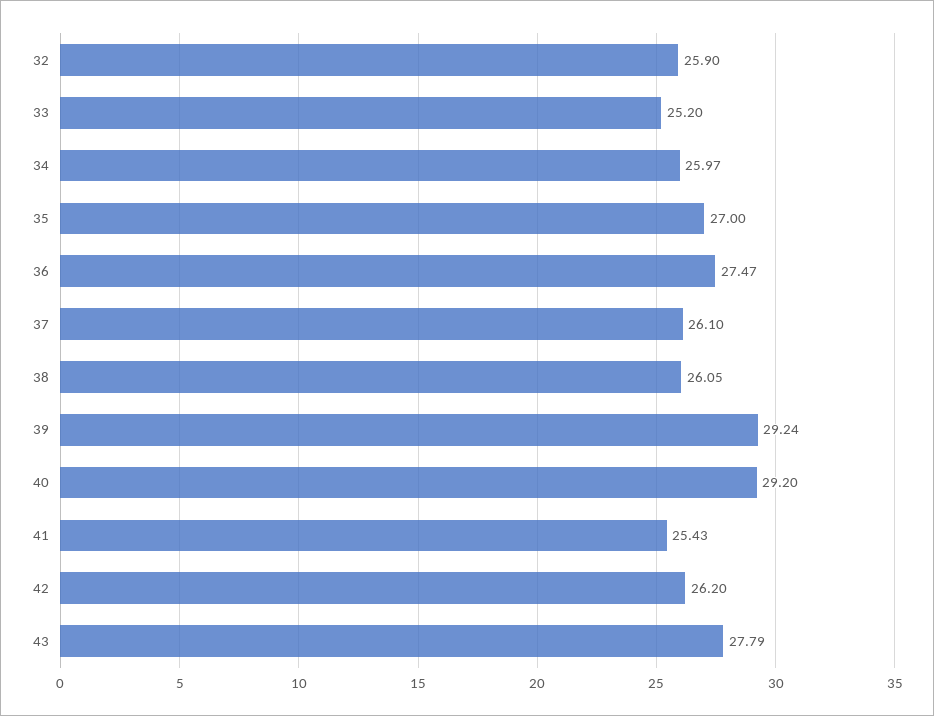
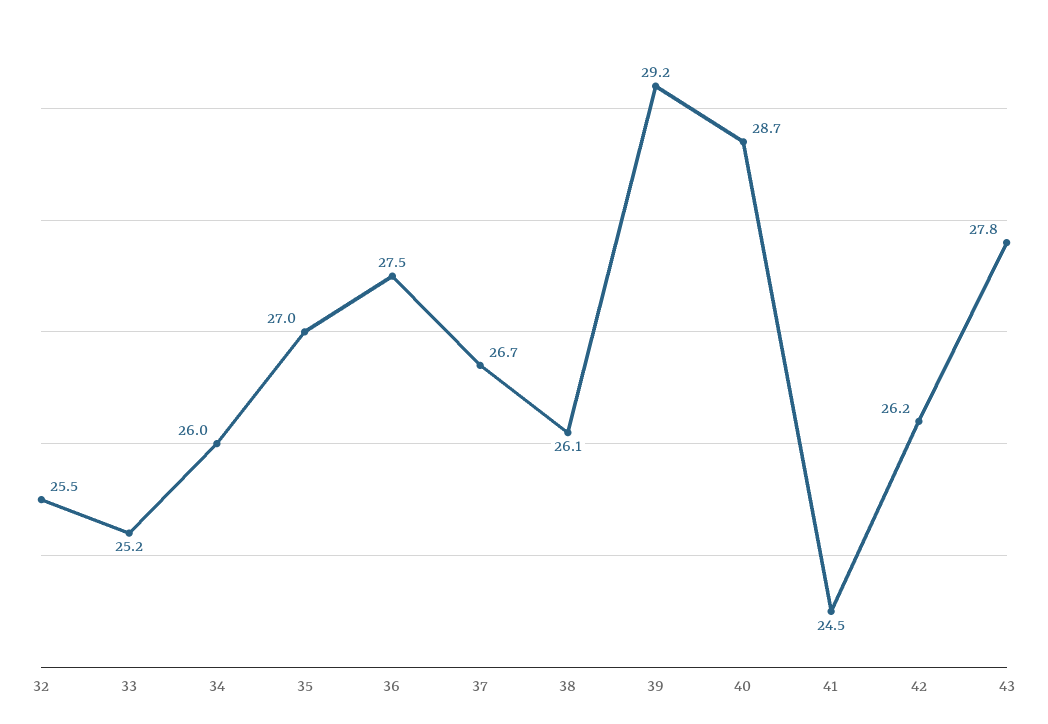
  {
-   "32": 25.9,
+   "32": 25.5,
    "33": 25.2,
    "34": 25.97,
    "35": 27,
    "36": 27.47,
-   "37": 26.1,
+   "37": 26.7,
    "38": 26.05,
    "39": 29.24,
-   "40": 29.2,
+   "40": 28.7,
-   "41": 25.43,
+   "41": 24.5,
    "42": 26.2,
    "43": 27.79
  }

